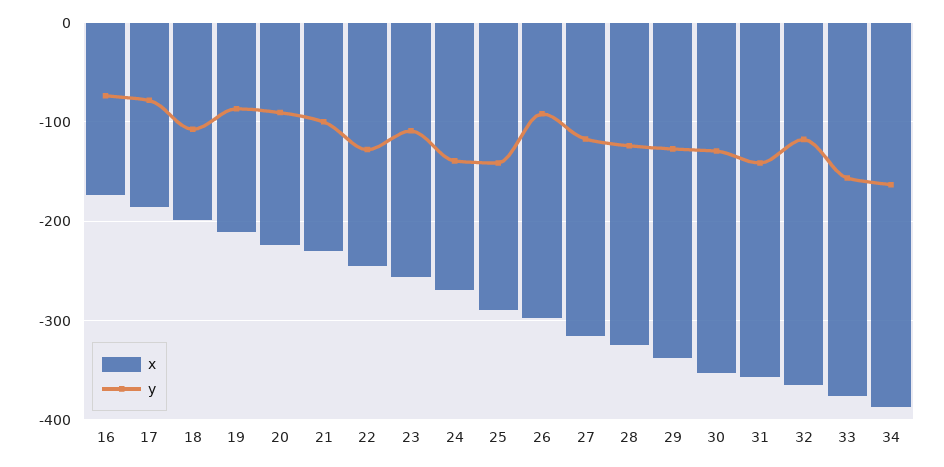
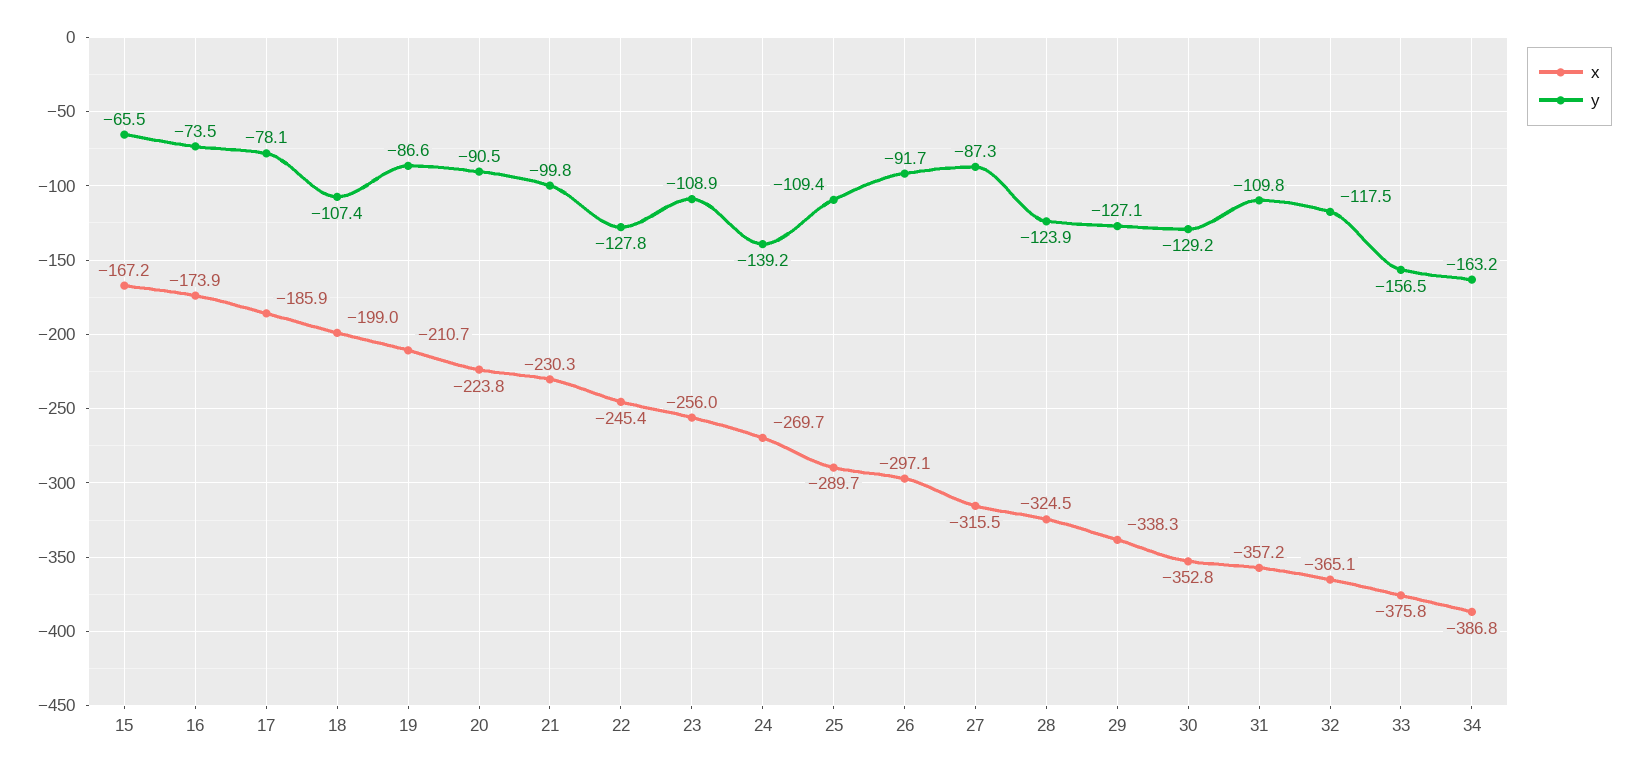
  {
    "x": {
      "16": -173.9,
      "17": -185.9,
      "18": -199,
      "19": -210.7,
      "20": -223.8,
      "21": -230.3,
      "22": -245.4,
      "23": -256,
      "24": -269.7,
      "25": -289.7,
      "26": -297.1,
      "27": -315.5,
      "28": -324.5,
      "29": -338.3,
      "30": -352.8,
      "31": -357.2,
      "32": -365.1,
      "33": -375.8,
-     "34": -386.8
+     "34": -386.8,
+     "15": -167.2
    },
    "y": {
      "16": -73.5,
      "17": -78.1,
      "18": -107.4,
      "19": -86.6,
      "20": -90.5,
      "21": -99.8,
      "22": -127.8,
      "23": -108.9,
      "24": -139.2,
-     "25": -140,
+     "25": -109.4,
      "26": -91.7,
-     "27": -120,
+     "27": -87.3,
      "28": -123.9,
      "29": -127.1,
      "30": -129.2,
-     "31": -140,
+     "31": -109.8,
      "32": -117.5,
      "33": -156.5,
-     "34": -163.2
+     "34": -163.2,
+     "15": -65.5
    }
  }

